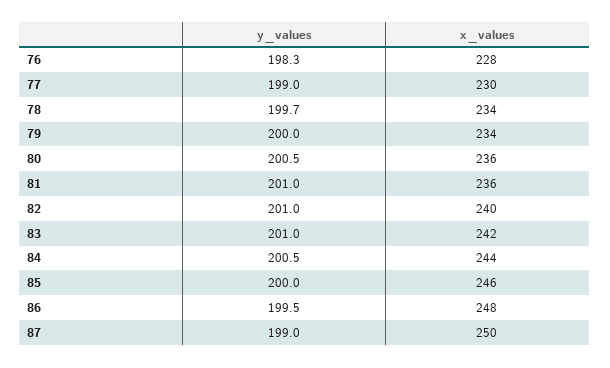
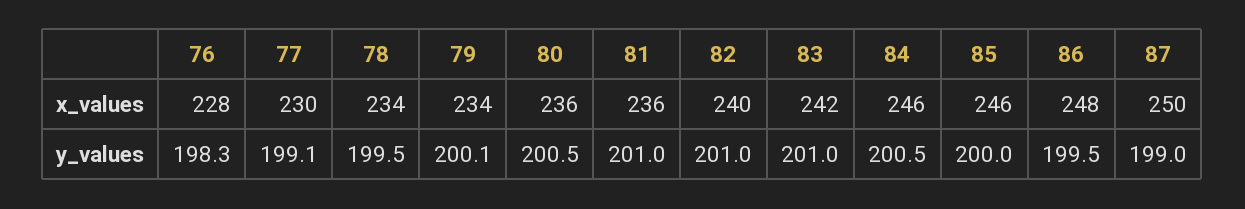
  {
    "y_values": {
      "76": 198.3,
-     "77": 199,
+     "77": 199.1,
-     "78": 199.7,
+     "78": 199.5,
-     "79": 200,
+     "79": 200.1,
      "80": 200.5,
      "81": 201,
      "82": 201,
      "83": 201,
      "84": 200.5,
      "85": 200,
      "86": 199.5,
      "87": 199
    },
    "x_values": {
      "76": 228,
      "77": 230,
      "78": 234,
      "79": 234,
      "80": 236,
      "81": 236,
      "82": 240,
      "83": 242,
-     "84": 244,
+     "84": 246,
      "85": 246,
      "86": 248,
      "87": 250
    }
  }

